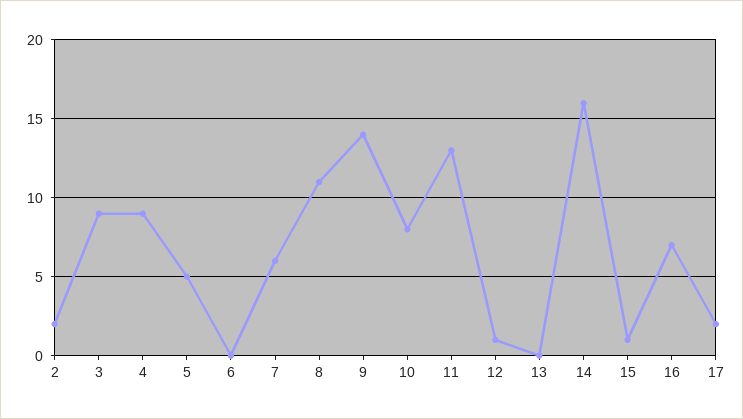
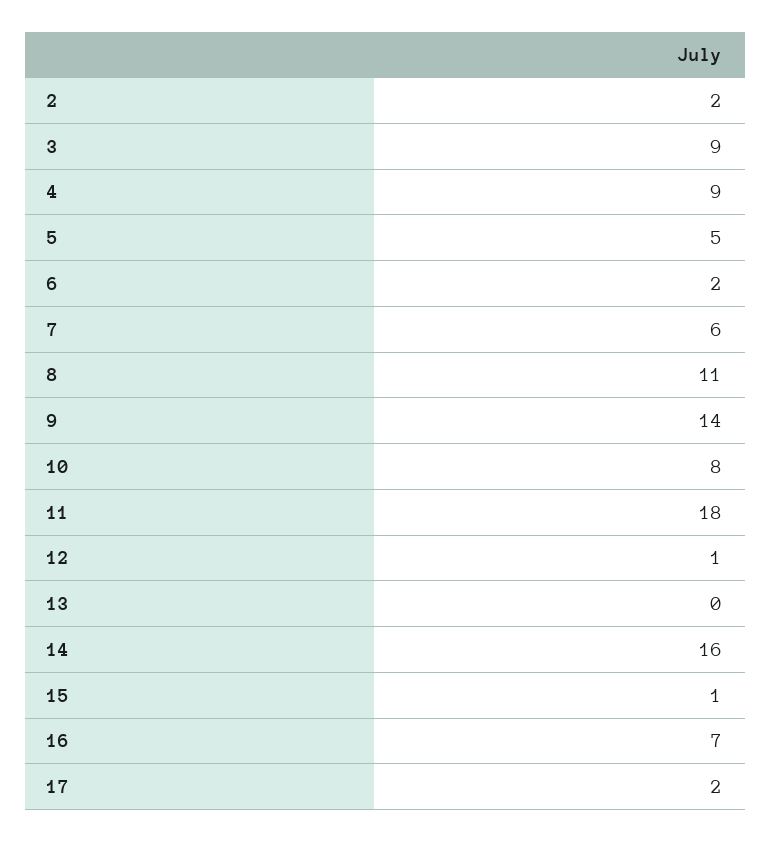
  {
    "2": 2,
    "3": 9,
    "4": 9,
    "5": 5,
-   "6": 0,
+   "6": 2,
    "7": 6,
    "8": 11,
    "9": 14,
    "10": 8,
-   "11": 13,
+   "11": 18,
    "12": 1,
    "13": 0,
    "14": 16,
    "15": 1,
    "16": 7,
    "17": 2
  }

